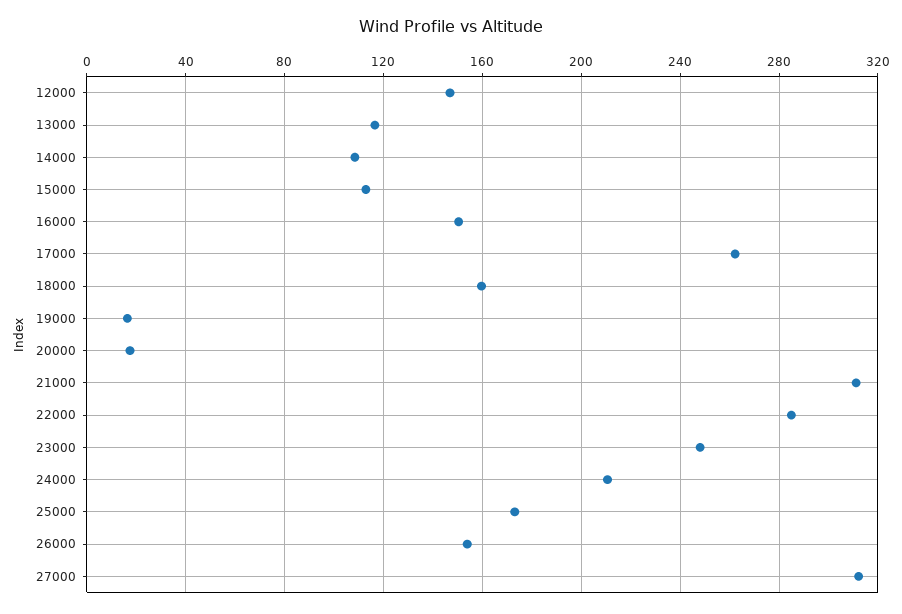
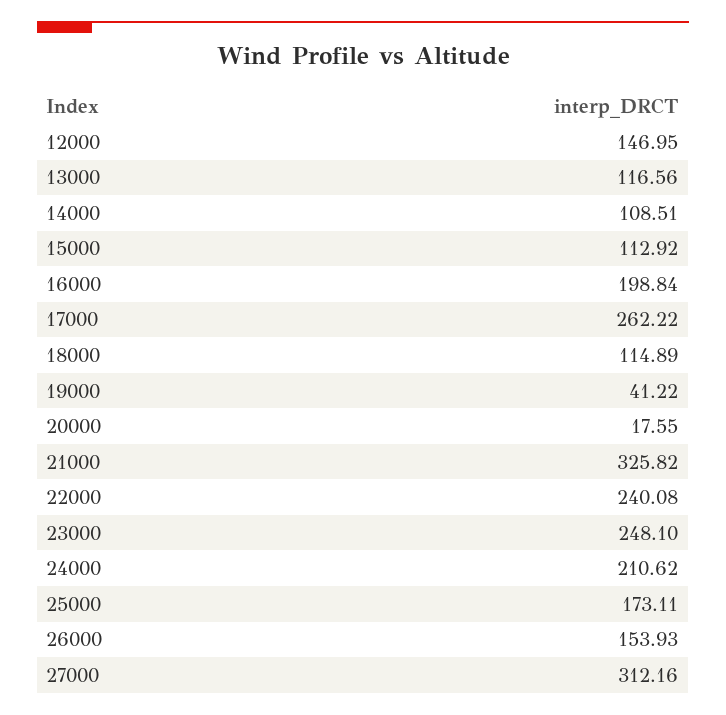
  {
    "12000": 146.95,
    "13000": 116.56,
    "14000": 108.51,
    "15000": 112.92,
-   "16000": 150,
+   "16000": 198.84,
    "17000": 262.22,
-   "18000": 160,
+   "18000": 114.89,
-   "19000": 15,
+   "19000": 41.22,
    "20000": 17.55,
-   "21000": 310,
+   "21000": 325.82,
-   "22000": 285,
+   "22000": 240.08,
    "23000": 248.1,
    "24000": 210.62,
    "25000": 173.11,
    "26000": 153.93,
    "27000": 312.16
  }

